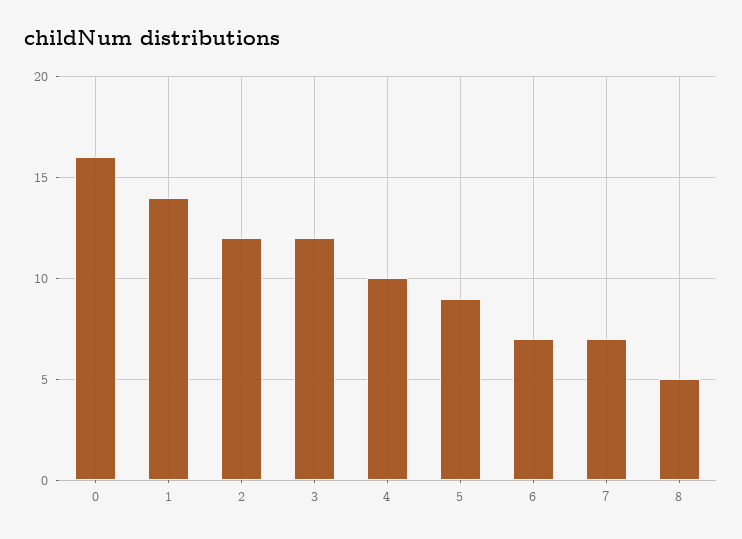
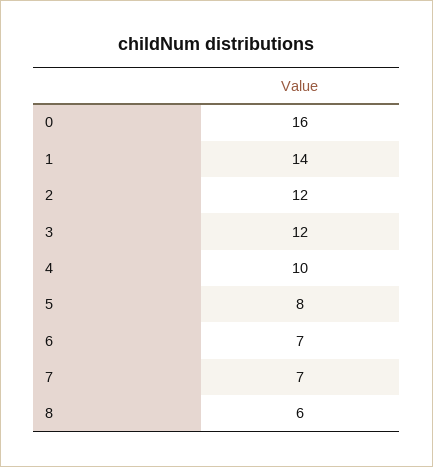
  {
    "0": 16,
    "1": 14,
    "2": 12,
    "3": 12,
    "4": 10,
-   "5": 9,
+   "5": 8,
    "6": 7,
    "7": 7,
-   "8": 5
+   "8": 6
  }

